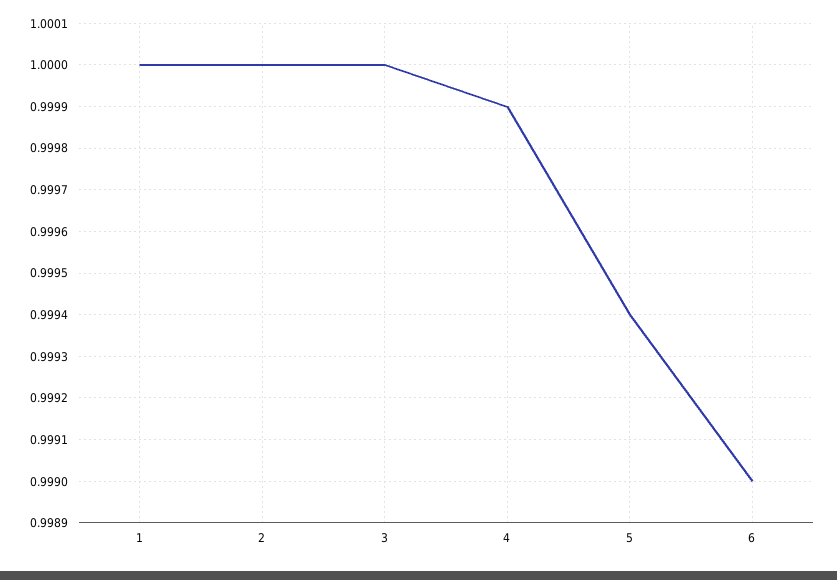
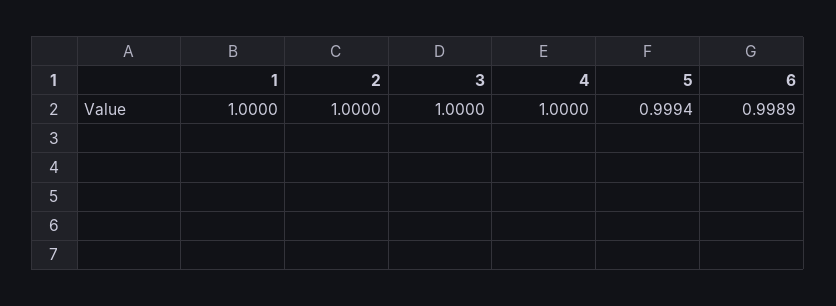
  {
    "1": 1,
    "2": 1,
    "3": 1,
-   "4": 0.9999,
+   "4": 1,
    "5": 0.9994,
-   "6": 0.999
+   "6": 0.9989
  }

